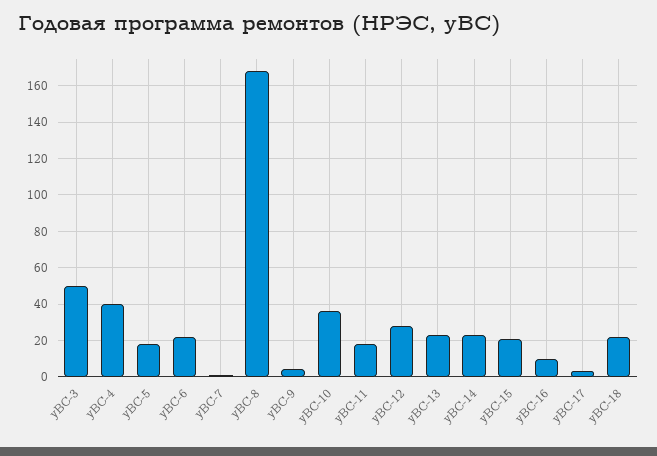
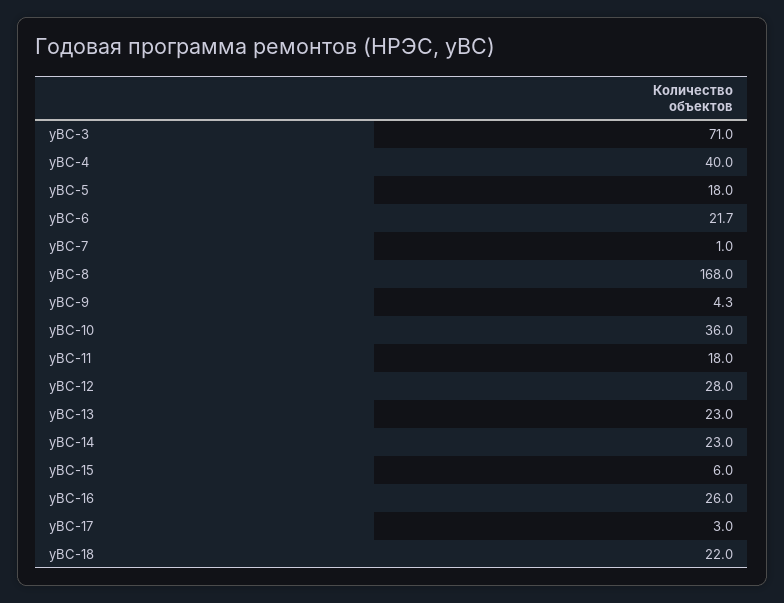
  {
-   "уВС-3": 50,
+   "уВС-3": 71,
    "уВС-4": 40,
    "уВС-5": 18,
    "уВС-6": 21.7,
    "уВС-7": 1,
    "уВС-8": 168,
    "уВС-9": 4.3,
    "уВС-10": 36,
    "уВС-11": 18,
    "уВС-12": 28,
    "уВС-13": 23,
    "уВС-14": 23,
-   "уВС-15": 20,
+   "уВС-15": 6,
-   "уВС-16": 10,
+   "уВС-16": 26,
    "уВС-17": 3,
    "уВС-18": 22
  }

